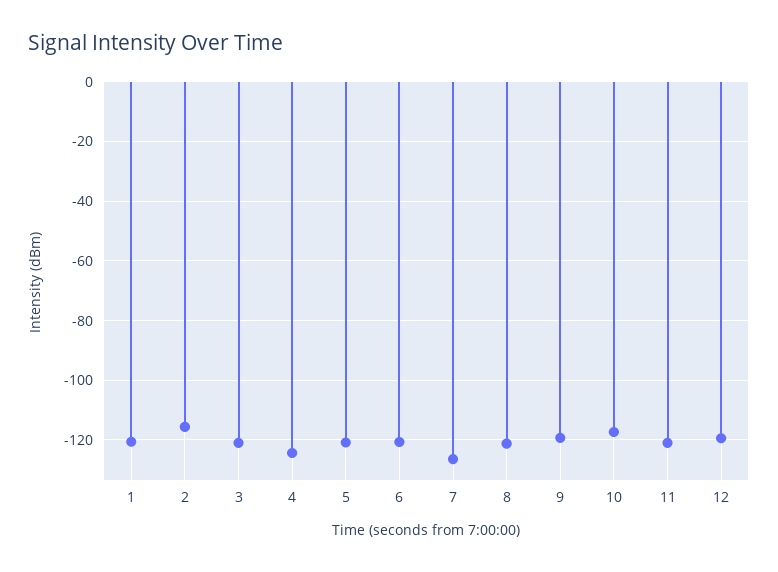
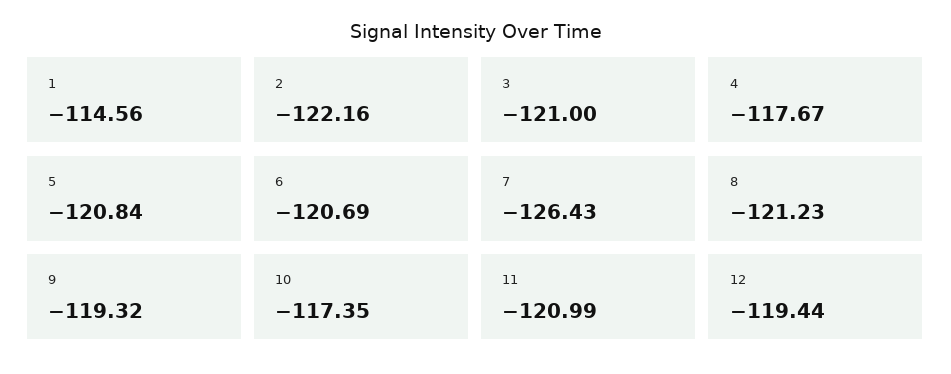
  {
-   "1": -120,
+   "1": -114.56,
-   "2": -115,
+   "2": -122.16,
    "3": -121,
-   "4": -125,
+   "4": -117.67,
    "5": -120.84,
    "6": -120.69,
    "7": -126.43,
    "8": -121.23,
    "9": -119.32,
    "10": -117.35,
    "11": -120.99,
    "12": -119.44
  }

